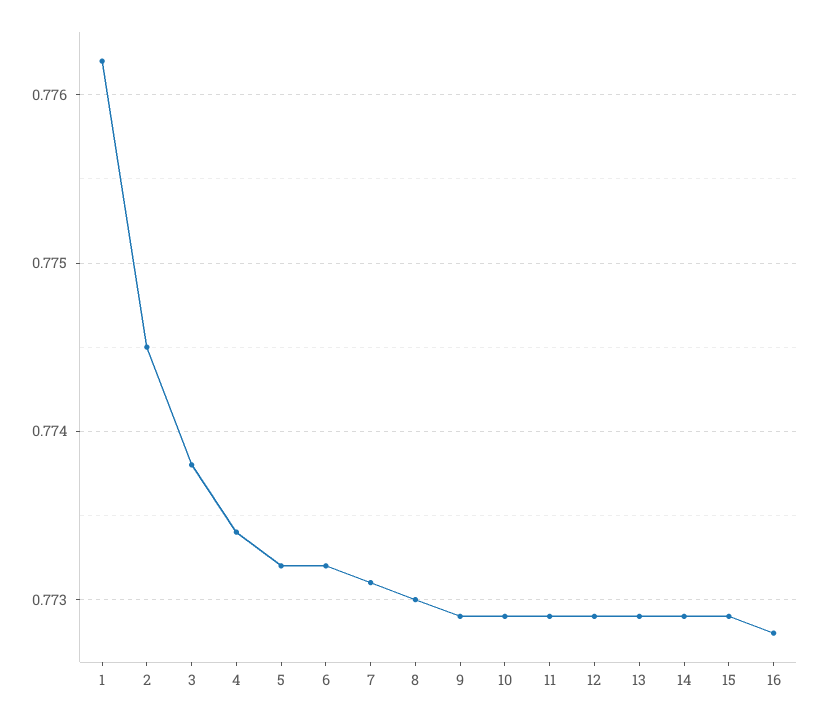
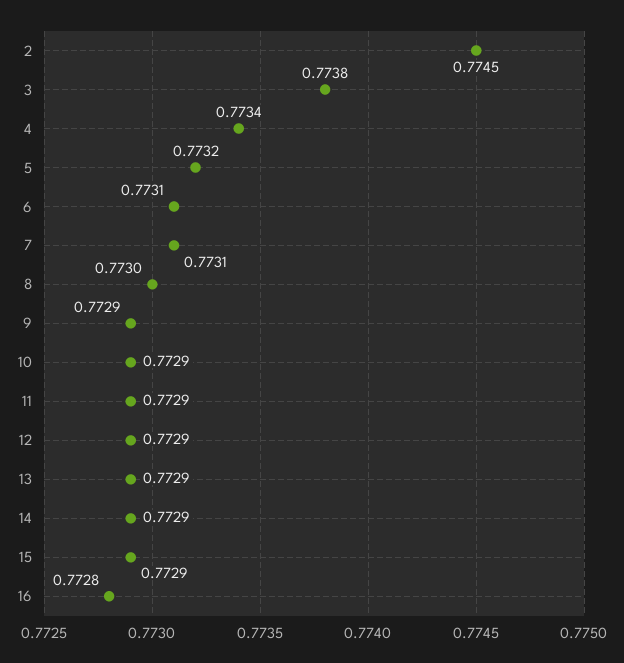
  {
-   "1": 0.7762,
    "2": 0.7745,
    "3": 0.7738,
    "4": 0.7734,
    "5": 0.7732,
-   "6": 0.7732,
+   "6": 0.7731,
    "7": 0.7731,
    "8": 0.773,
    "9": 0.7729,
    "10": 0.7729,
    "11": 0.7729,
    "12": 0.7729,
    "13": 0.7729,
    "14": 0.7729,
    "15": 0.7729,
    "16": 0.7728
  }

